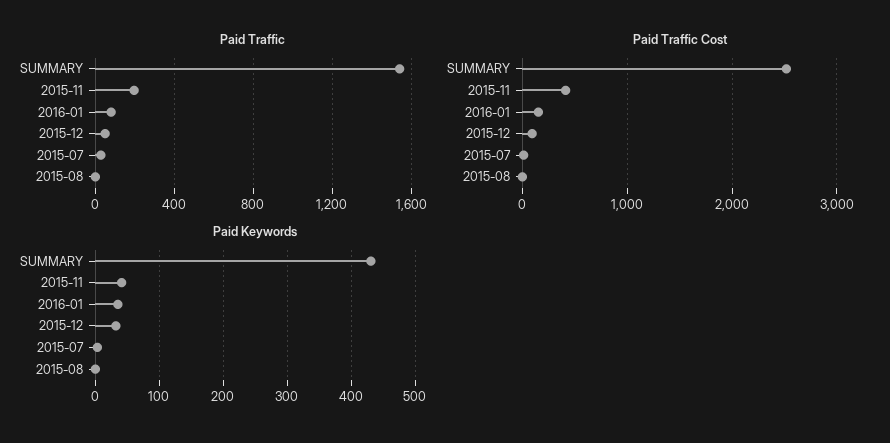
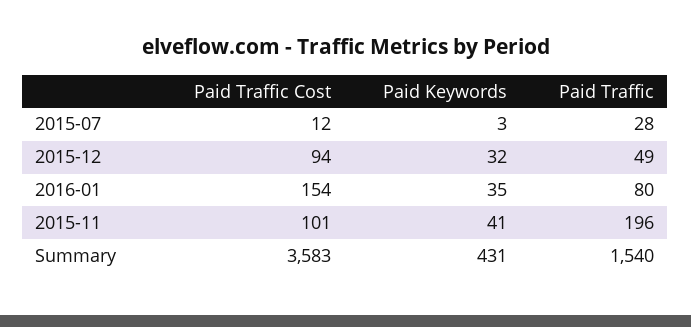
  {
    "Paid Traffic": {
      "SUMMARY": 1540,
      "2015-11": 196,
      "2016-01": 80,
      "2015-12": 49,
-     "2015-07": 28,
+     "2015-07": 28
-     "2015-08": 0
    },
    "Paid Traffic Cost": {
-     "SUMMARY": 2500,
+     "SUMMARY": 3583,
-     "2015-11": 400,
+     "2015-11": 101,
      "2016-01": 154,
      "2015-12": 94,
-     "2015-07": 12,
+     "2015-07": 12
-     "2015-08": 0
    },
    "Paid Keywords": {
      "SUMMARY": 431,
      "2015-11": 41,
      "2016-01": 35,
      "2015-12": 32,
-     "2015-07": 3,
+     "2015-07": 3
-     "2015-08": 0
    }
  }

